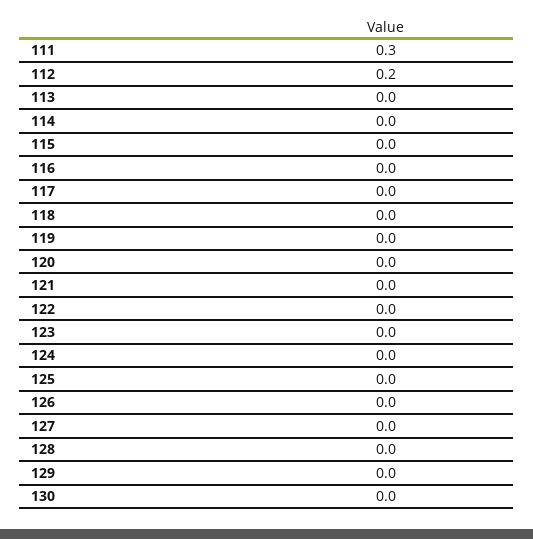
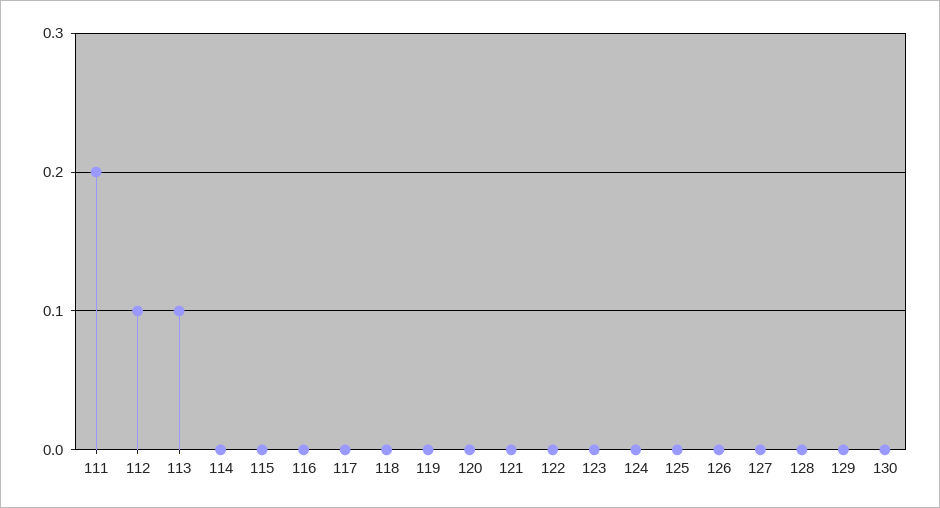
  {
-   "111": 0.3,
+   "111": 0.2,
-   "112": 0.2,
+   "112": 0.1,
-   "113": 0,
+   "113": 0.1,
    "114": 0,
    "115": 0,
    "116": 0,
    "117": 0,
    "118": 0,
    "119": 0,
    "120": 0,
    "121": 0,
    "122": 0,
    "123": 0,
    "124": 0,
    "125": 0,
    "126": 0,
    "127": 0,
    "128": 0,
    "129": 0,
    "130": 0
  }

